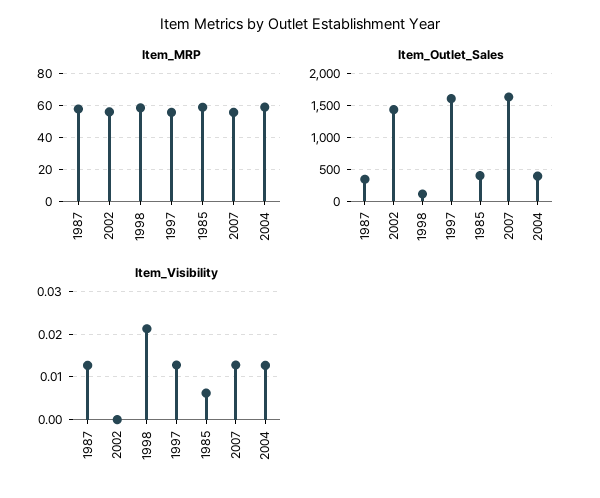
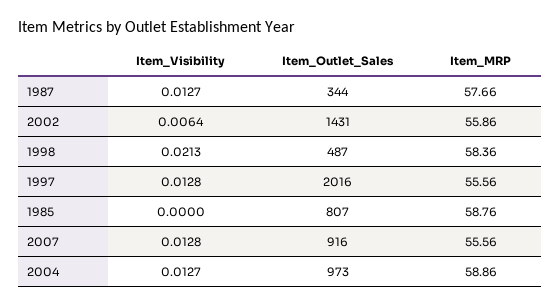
  {
    "Item_MRP": {
      "1987": 57.66,
      "2002": 55.86,
      "1998": 58.36,
      "1997": 55.56,
      "1985": 58.76,
      "2007": 55.56,
      "2004": 58.86
    },
    "Item_Outlet_Sales": {
      "1987": 344,
      "2002": 1431,
-     "1998": 100,
+     "1998": 487,
-     "1997": 1600,
+     "1997": 2016,
-     "1985": 400,
+     "1985": 807,
-     "2007": 1600,
+     "2007": 916,
-     "2004": 400
+     "2004": 973
    },
    "Item_Visibility": {
      "1987": 0.0127,
-     "2002": 0,
+     "2002": 0.0064,
      "1998": 0.0213,
      "1997": 0.0128,
-     "1985": 0.006,
+     "1985": 0,
      "2007": 0.0128,
      "2004": 0.0127
    }
  }

